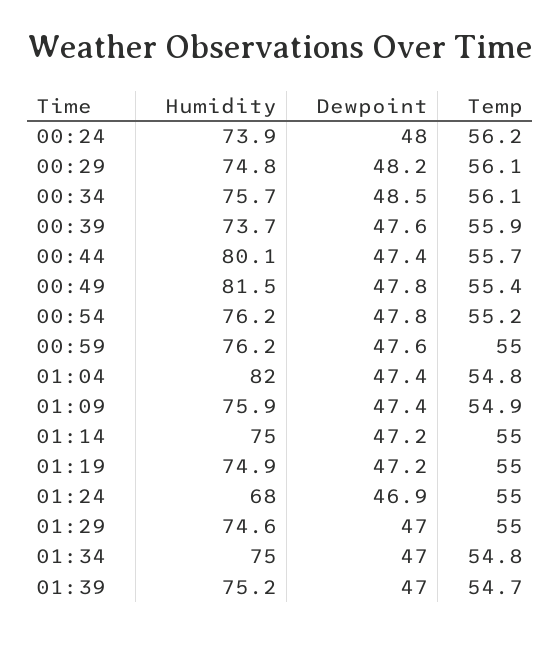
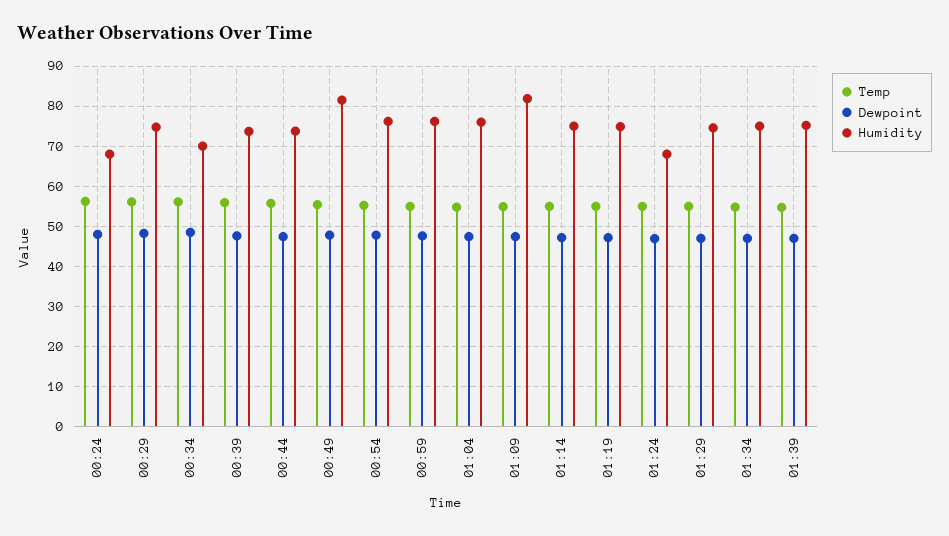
  {
    "Humidity": {
-     "00:24": 73.9,
+     "00:24": 68,
      "00:29": 74.8,
-     "00:34": 75.7,
+     "00:34": 70,
      "00:39": 73.7,
-     "00:44": 80.1,
+     "00:44": 74,
      "00:49": 81.5,
      "00:54": 76.2,
      "00:59": 76.2,
-     "01:04": 82,
+     "01:04": 76,
-     "01:09": 75.9,
+     "01:09": 82,
      "01:14": 75,
      "01:19": 74.9,
      "01:24": 68,
      "01:29": 74.6,
      "01:34": 75,
      "01:39": 75.2
    },
    "Dewpoint": {
      "00:24": 48,
      "00:29": 48.2,
      "00:34": 48.5,
      "00:39": 47.6,
      "00:44": 47.4,
      "00:49": 47.8,
      "00:54": 47.8,
      "00:59": 47.6,
      "01:04": 47.4,
      "01:09": 47.4,
      "01:14": 47.2,
      "01:19": 47.2,
      "01:24": 46.9,
      "01:29": 47,
      "01:34": 47,
      "01:39": 47
    },
    "Temp": {
      "00:24": 56.2,
      "00:29": 56.1,
      "00:34": 56.1,
      "00:39": 55.9,
      "00:44": 55.7,
      "00:49": 55.4,
      "00:54": 55.2,
      "00:59": 55,
      "01:04": 54.8,
      "01:09": 54.9,
      "01:14": 55,
      "01:19": 55,
      "01:24": 55,
      "01:29": 55,
      "01:34": 54.8,
      "01:39": 54.7
    }
  }

